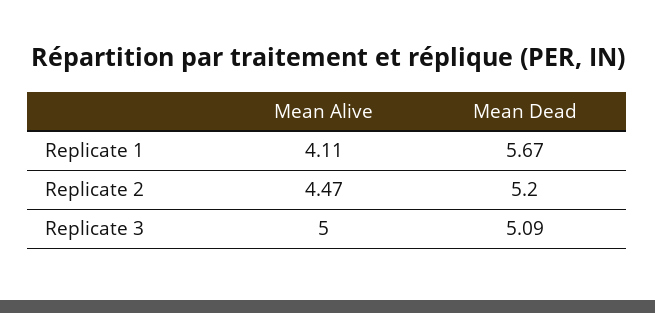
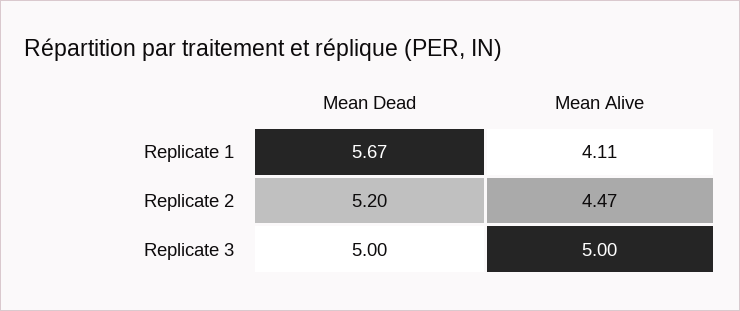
  {
    "Mean Alive": {
      "Replicate 1": 4.11,
      "Replicate 2": 4.47,
      "Replicate 3": 5
    },
    "Mean Dead": {
      "Replicate 1": 5.67,
      "Replicate 2": 5.2,
-     "Replicate 3": 5.09
+     "Replicate 3": 5
    }
  }

